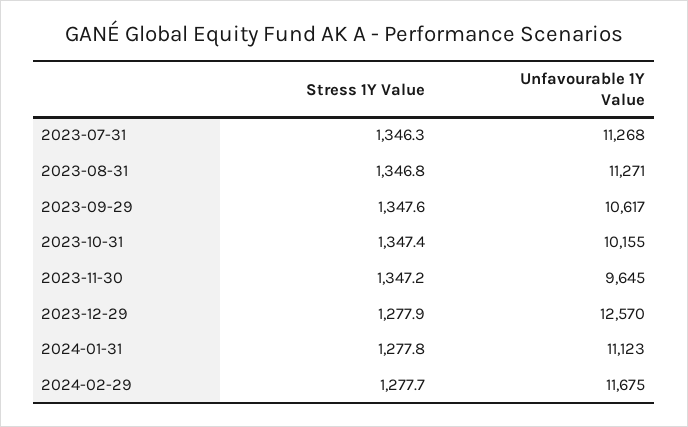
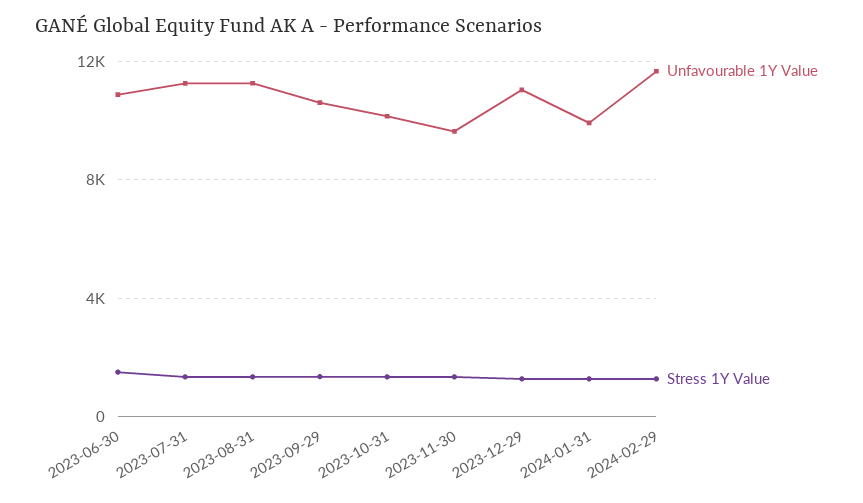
  {
    "Stress 1Y Value": {
      "2023-07-31": 1346.3,
      "2023-08-31": 1346.8,
      "2023-09-29": 1347.6,
      "2023-10-31": 1347.4,
      "2023-11-30": 1347.2,
      "2023-12-29": 1277.9,
      "2024-01-31": 1277.8,
-     "2024-02-29": 1277.7
+     "2024-02-29": 1277.7,
+     "2023-06-30": 1500
    },
    "Unfavourable 1Y Value": {
      "2023-07-31": 11268,
      "2023-08-31": 11271,
      "2023-09-29": 10617,
      "2023-10-31": 10155,
      "2023-11-30": 9645,
-     "2023-12-29": 12570,
+     "2023-12-29": 11000,
-     "2024-01-31": 11123,
+     "2024-01-31": 10000,
-     "2024-02-29": 11675
+     "2024-02-29": 11675,
+     "2023-06-30": 11000
    }
  }

